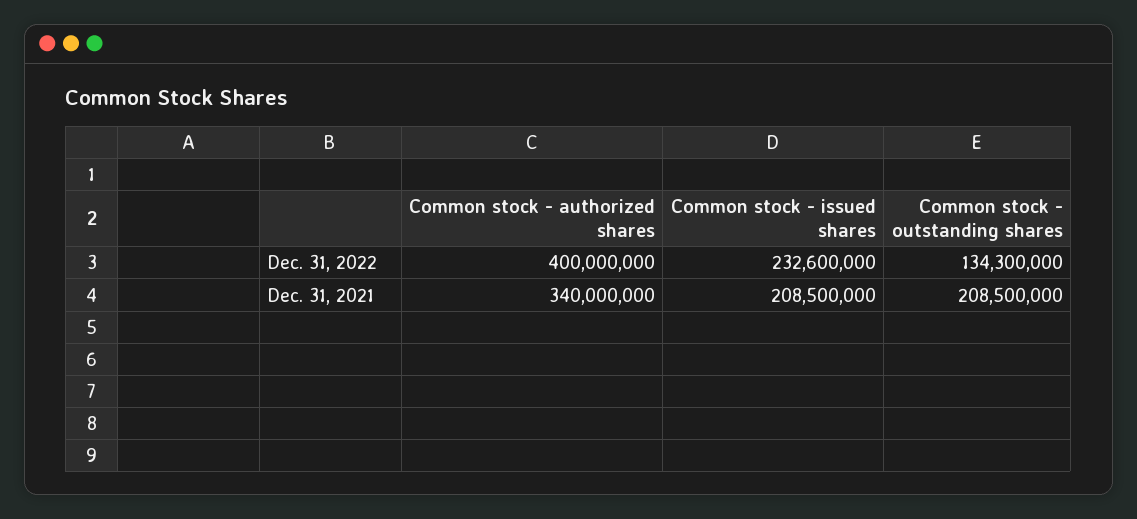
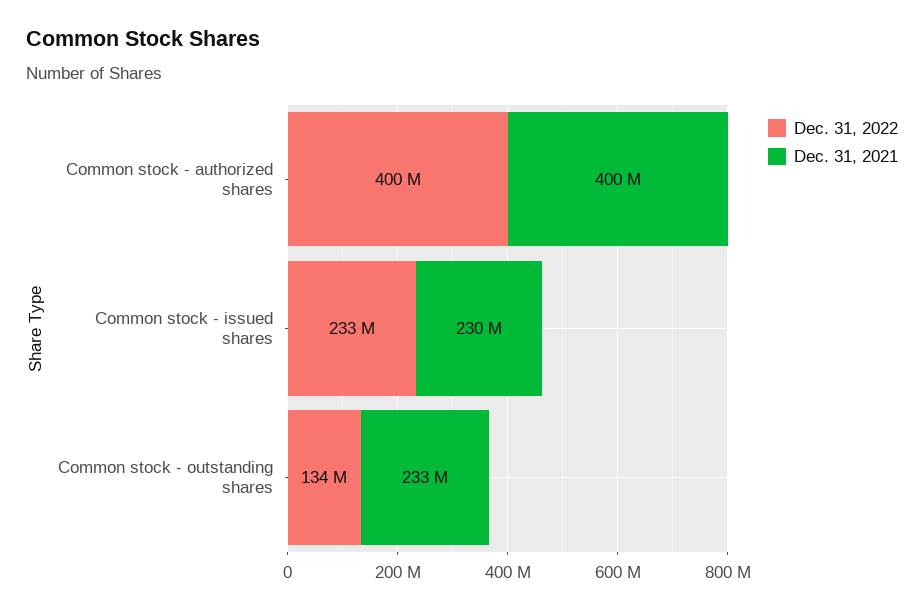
  {
    "Dec. 31, 2022": {
      "Common stock - authorized shares": 400000000,
      "Common stock - issued shares": 232600000,
      "Common stock - outstanding shares": 134300000
    },
    "Dec. 31, 2021": {
-     "Common stock - authorized shares": 340000000,
+     "Common stock - authorized shares": 400000000,
-     "Common stock - issued shares": 208500000,
+     "Common stock - issued shares": 230000000,
-     "Common stock - outstanding shares": 208500000
+     "Common stock - outstanding shares": 233000000
    }
  }

